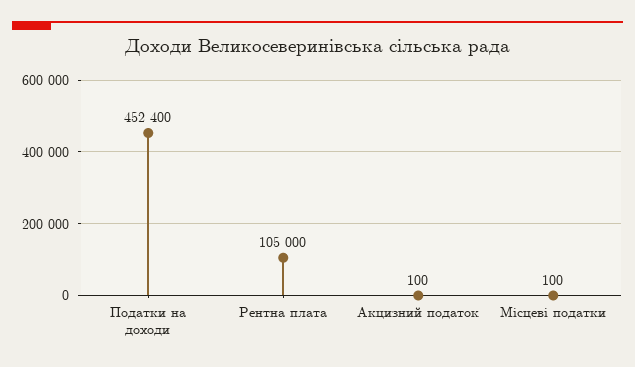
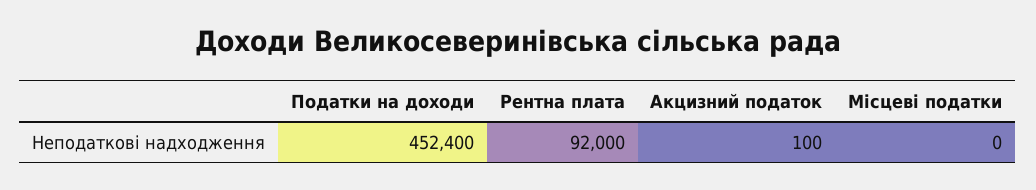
  {
    "Податки на доходи": 452400,
-   "Рентна плата": 105000,
+   "Рентна плата": 92000,
    "Акцизний податок": 100,
-   "Місцеві податки": 100
+   "Місцеві податки": 0
  }

